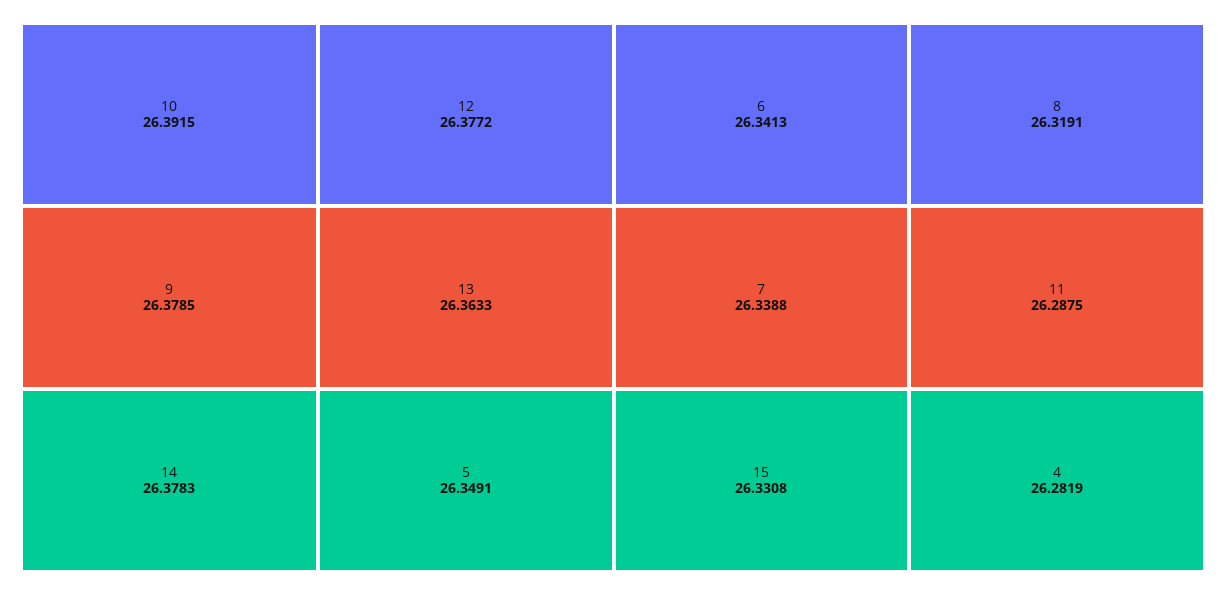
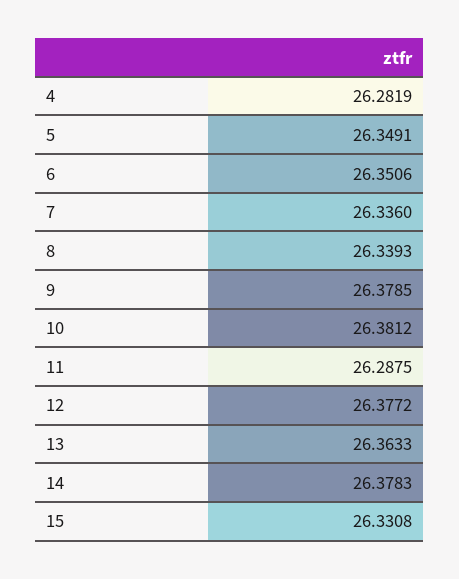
  {
-   "10": 26.3915,
+   "10": 26.3812,
    "9": 26.3785,
    "14": 26.3783,
    "12": 26.3772,
    "13": 26.3633,
    "5": 26.3491,
-   "6": 26.3413,
+   "6": 26.3506,
-   "7": 26.3388,
+   "7": 26.336,
    "15": 26.3308,
-   "8": 26.3191,
+   "8": 26.3393,
    "11": 26.2875,
    "4": 26.2819
  }

